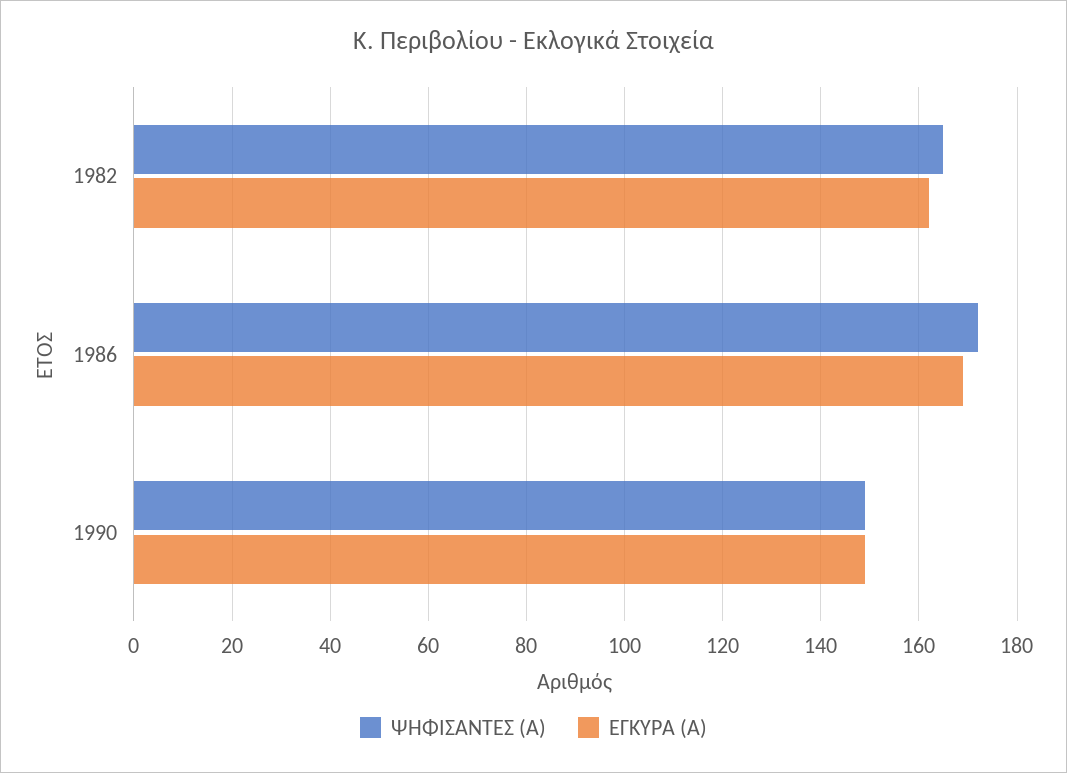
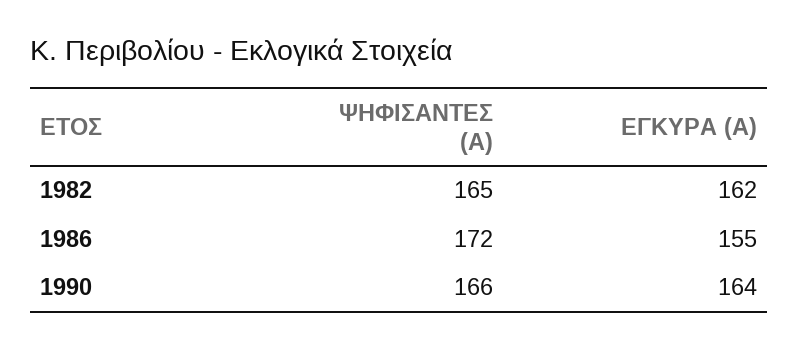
  {
    "ΨΗΦΙΣΑΝΤΕΣ (Α)": {
      "1982": 165,
      "1986": 172,
-     "1990": 150
+     "1990": 166
    },
    "ΕΓΚΥΡΑ (Α)": {
      "1982": 162,
-     "1986": 170,
+     "1986": 155,
-     "1990": 150
+     "1990": 164
    }
  }

